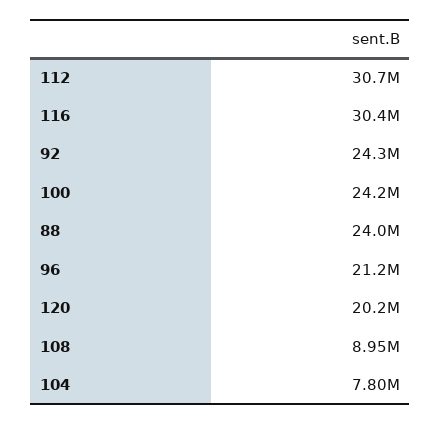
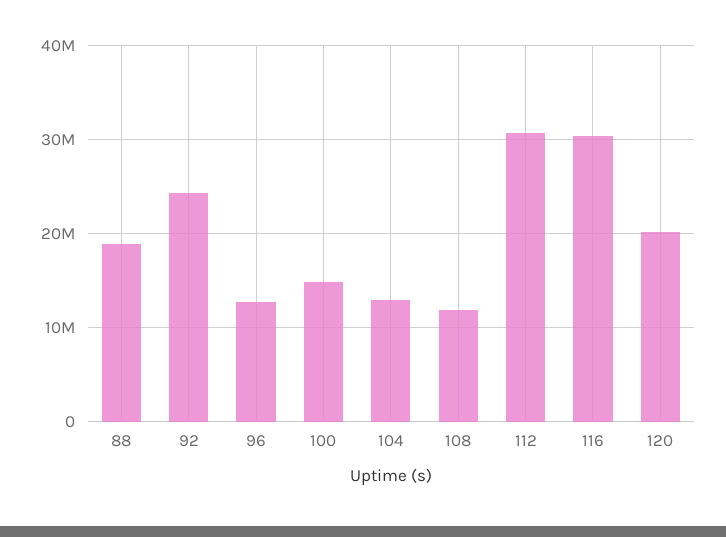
  {
    "112": 30700000,
    "116": 30400000,
    "92": 24300000,
-   "100": 24200000,
+   "100": 15000000,
-   "88": 24000000,
+   "88": 19000000,
-   "96": 21200000,
+   "96": 13000000,
    "120": 20200000,
-   "108": 8950000,
+   "108": 12000000,
-   "104": 7800000
+   "104": 13000000
  }

